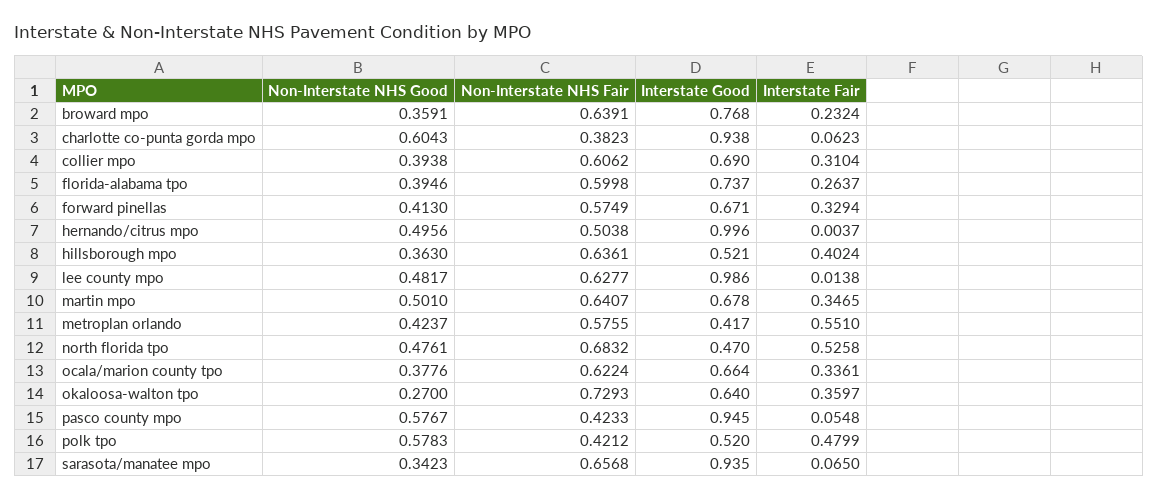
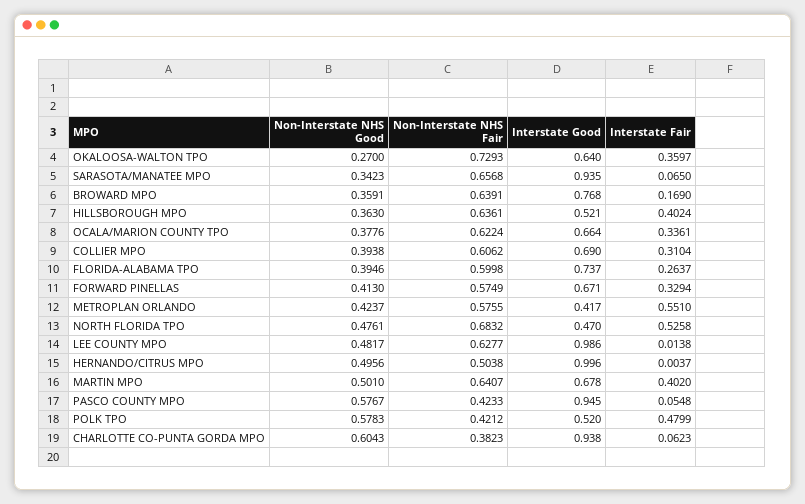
  {
    "Non-Interstate NHS Good": {
      "broward mpo": 0.3591,
      "charlotte co-punta gorda mpo": 0.6043,
      "collier mpo": 0.3938,
      "florida-alabama tpo": 0.3946,
      "forward pinellas": 0.413,
      "hernando/citrus mpo": 0.4956,
      "hillsborough mpo": 0.363,
      "lee county mpo": 0.4817,
      "martin mpo": 0.501,
      "metroplan orlando": 0.4237,
      "north florida tpo": 0.4761,
      "ocala/marion county tpo": 0.3776,
      "okaloosa-walton tpo": 0.27,
      "pasco county mpo": 0.5767,
      "polk tpo": 0.5783,
      "sarasota/manatee mpo": 0.3423
    },
    "Non-Interstate NHS Fair": {
      "broward mpo": 0.6391,
      "charlotte co-punta gorda mpo": 0.3823,
      "collier mpo": 0.6062,
      "florida-alabama tpo": 0.5998,
      "forward pinellas": 0.5749,
      "hernando/citrus mpo": 0.5038,
      "hillsborough mpo": 0.6361,
      "lee county mpo": 0.6277,
      "martin mpo": 0.6407,
      "metroplan orlando": 0.5755,
      "north florida tpo": 0.6832,
      "ocala/marion county tpo": 0.6224,
      "okaloosa-walton tpo": 0.7293,
      "pasco county mpo": 0.4233,
      "polk tpo": 0.4212,
      "sarasota/manatee mpo": 0.6568
    },
    "Interstate Good": {
      "broward mpo": 0.768,
      "charlotte co-punta gorda mpo": 0.938,
      "collier mpo": 0.69,
      "florida-alabama tpo": 0.737,
      "forward pinellas": 0.671,
      "hernando/citrus mpo": 0.996,
      "hillsborough mpo": 0.521,
      "lee county mpo": 0.986,
      "martin mpo": 0.678,
      "metroplan orlando": 0.417,
      "north florida tpo": 0.47,
      "ocala/marion county tpo": 0.664,
      "okaloosa-walton tpo": 0.64,
      "pasco county mpo": 0.945,
      "polk tpo": 0.52,
      "sarasota/manatee mpo": 0.935
    },
    "Interstate Fair": {
-     "broward mpo": 0.2324,
+     "broward mpo": 0.169,
      "charlotte co-punta gorda mpo": 0.0623,
      "collier mpo": 0.3104,
      "florida-alabama tpo": 0.2637,
      "forward pinellas": 0.3294,
      "hernando/citrus mpo": 0.0037,
      "hillsborough mpo": 0.4024,
      "lee county mpo": 0.0138,
-     "martin mpo": 0.3465,
+     "martin mpo": 0.402,
      "metroplan orlando": 0.551,
      "north florida tpo": 0.5258,
      "ocala/marion county tpo": 0.3361,
      "okaloosa-walton tpo": 0.3597,
      "pasco county mpo": 0.0548,
      "polk tpo": 0.4799,
      "sarasota/manatee mpo": 0.065
    }
  }

